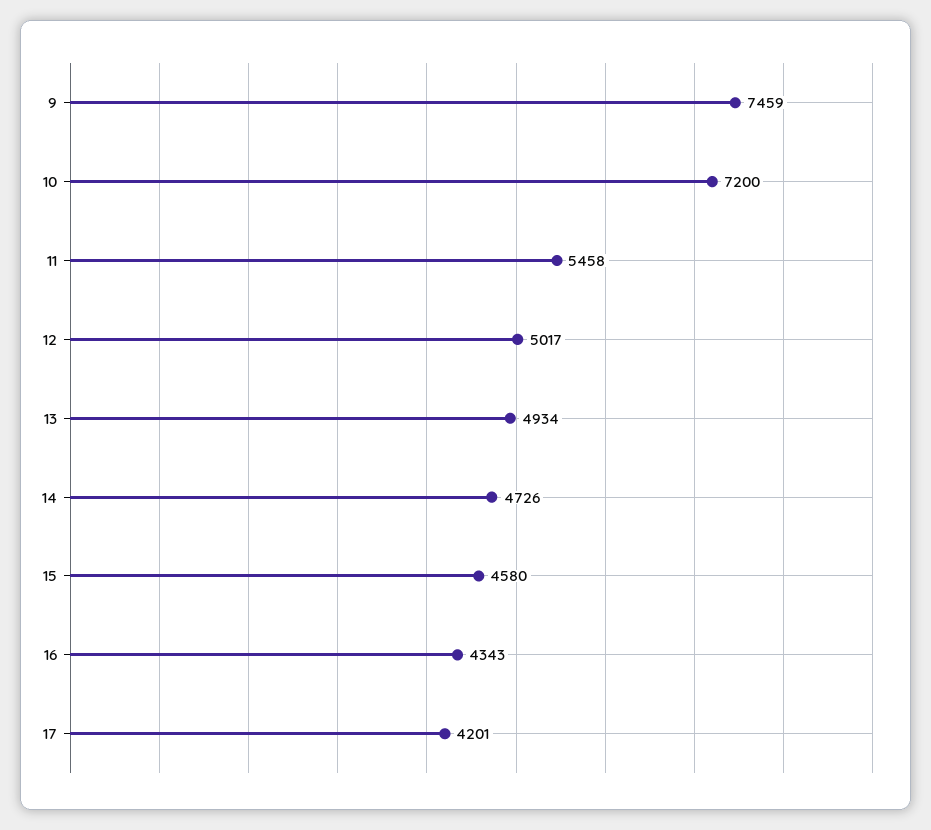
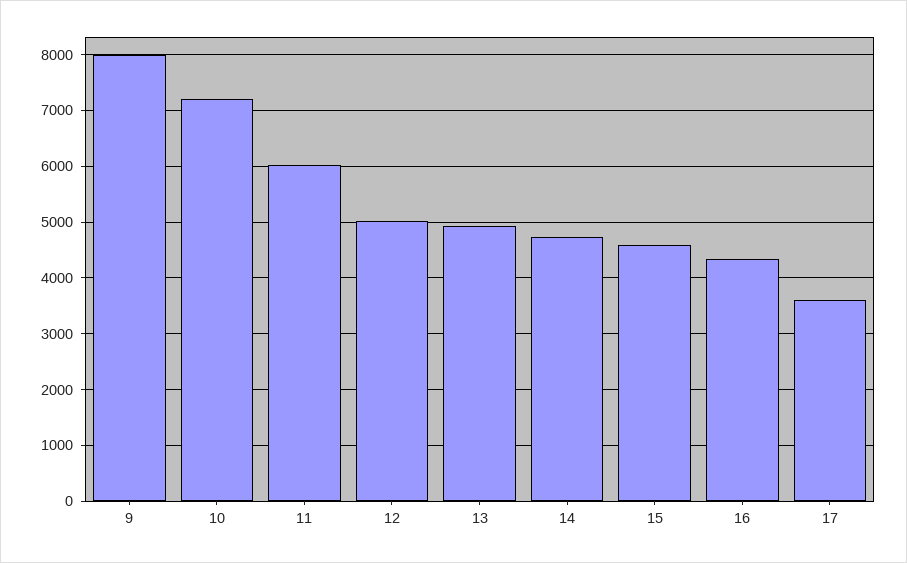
  {
-   "9": 7459,
+   "9": 8000,
    "10": 7200,
-   "11": 5458,
+   "11": 6000,
    "12": 5017,
    "13": 4934,
    "14": 4726,
    "15": 4580,
    "16": 4343,
-   "17": 4201
+   "17": 3600
  }

